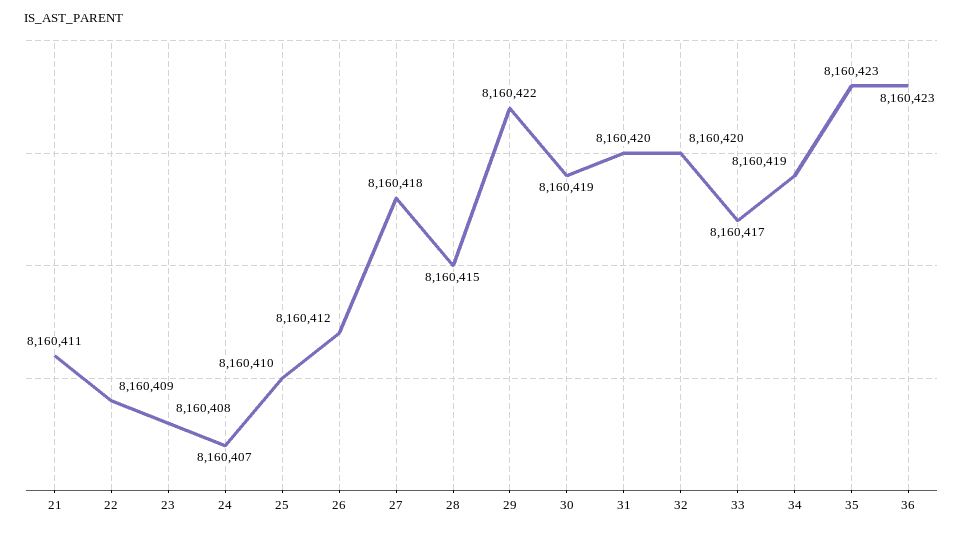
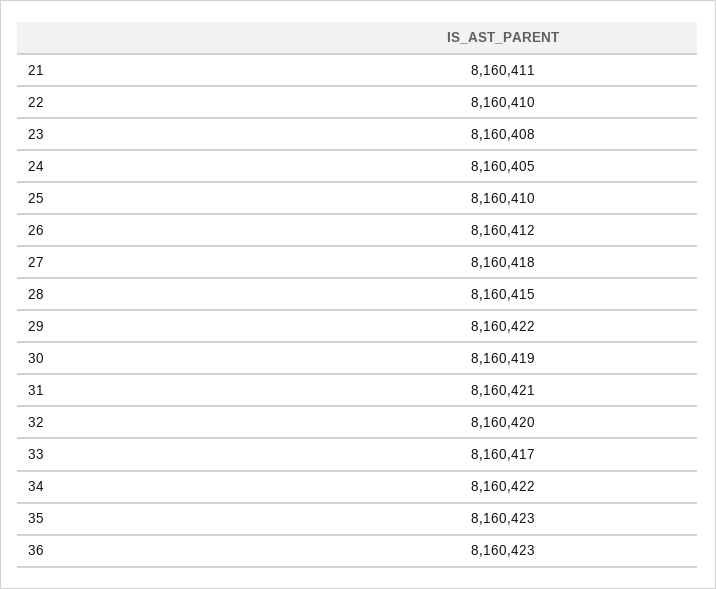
  {
    "21": 8160411,
-   "22": 8160409,
+   "22": 8160410,
    "23": 8160408,
-   "24": 8160407,
+   "24": 8160405,
    "25": 8160410,
    "26": 8160412,
    "27": 8160418,
    "28": 8160415,
    "29": 8160422,
    "30": 8160419,
-   "31": 8160420,
+   "31": 8160421,
    "32": 8160420,
    "33": 8160417,
-   "34": 8160419,
+   "34": 8160422,
    "35": 8160423,
    "36": 8160423
  }

